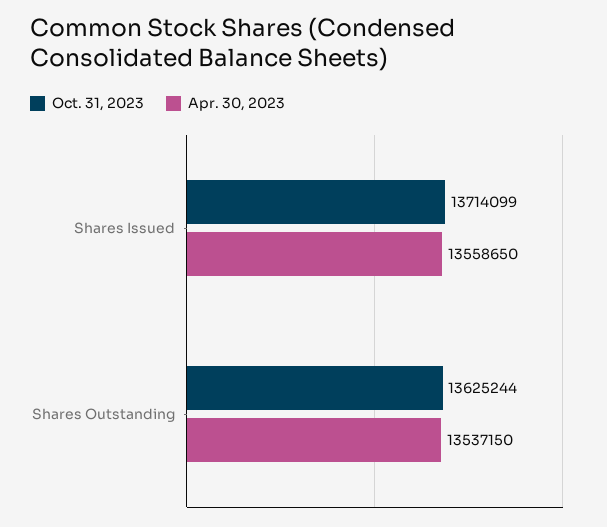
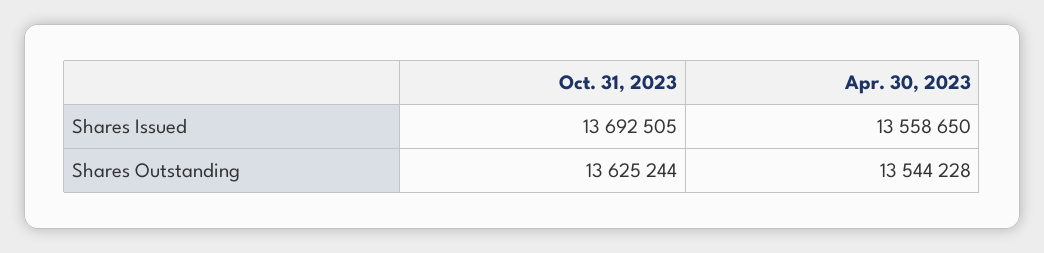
  {
    "Oct. 31, 2023": {
-     "Shares Issued": 13714099,
+     "Shares Issued": 13692505,
      "Shares Outstanding": 13625244
    },
    "Apr. 30, 2023": {
      "Shares Issued": 13558650,
-     "Shares Outstanding": 13537150
+     "Shares Outstanding": 13544228
    }
  }

